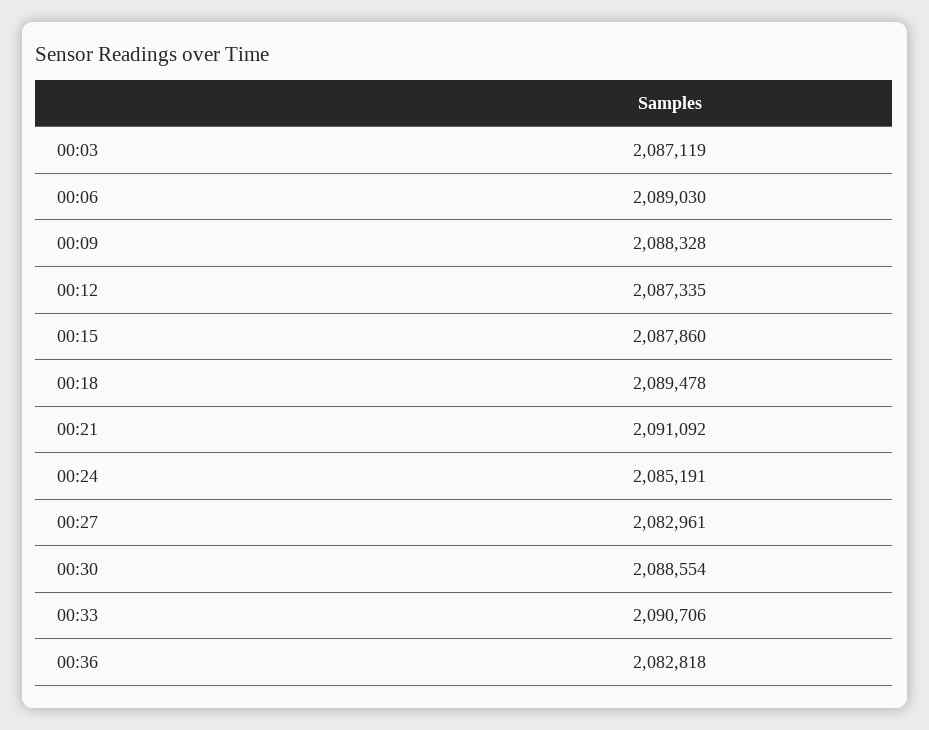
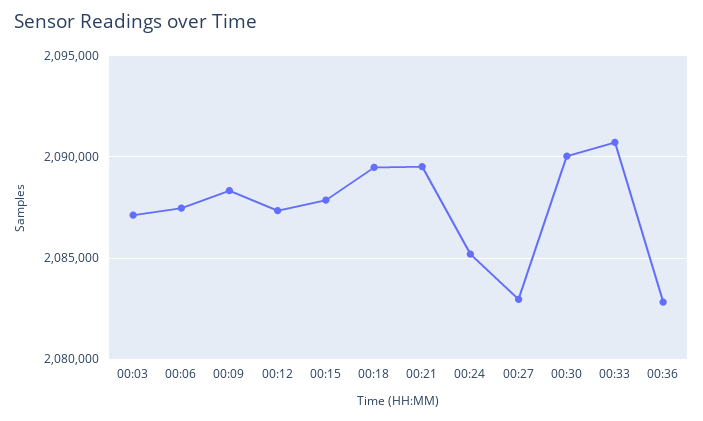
  {
    "00:03": 2087119,
-   "00:06": 2089030,
+   "00:06": 2087500,
    "00:09": 2088328,
    "00:12": 2087335,
    "00:15": 2087860,
    "00:18": 2089478,
-   "00:21": 2091092,
+   "00:21": 2089500,
    "00:24": 2085191,
    "00:27": 2082961,
-   "00:30": 2088554,
+   "00:30": 2090000,
    "00:33": 2090706,
    "00:36": 2082818
  }

